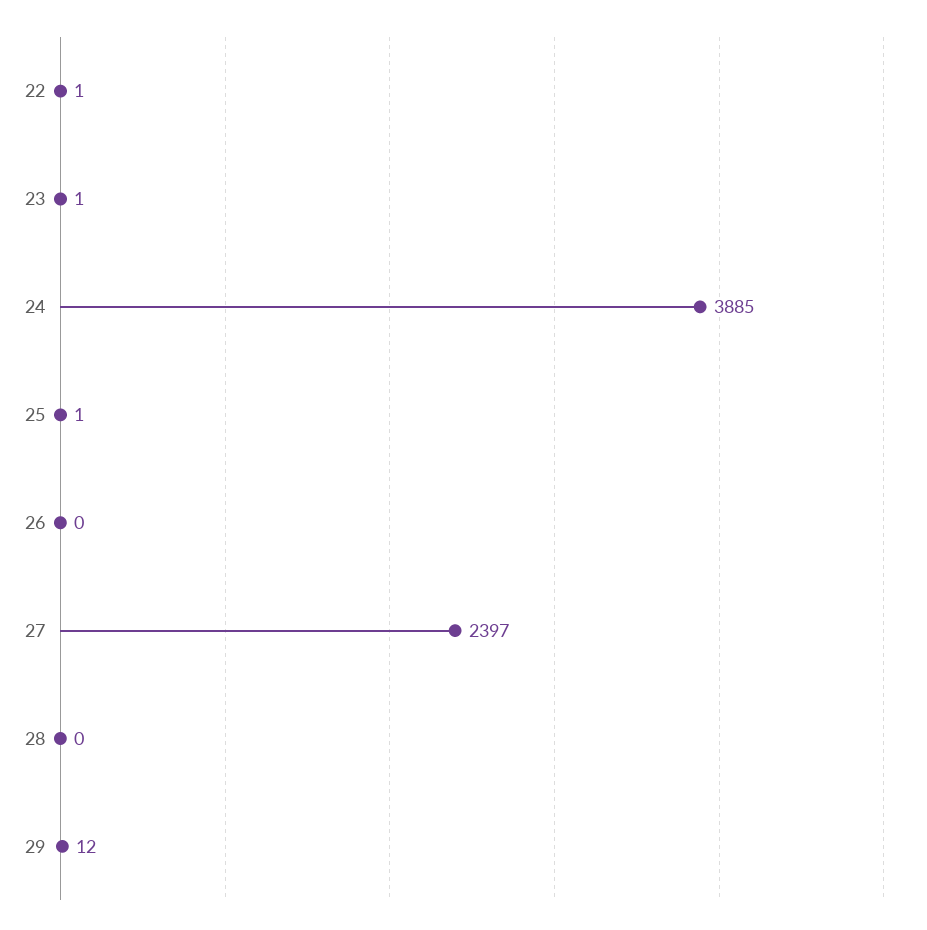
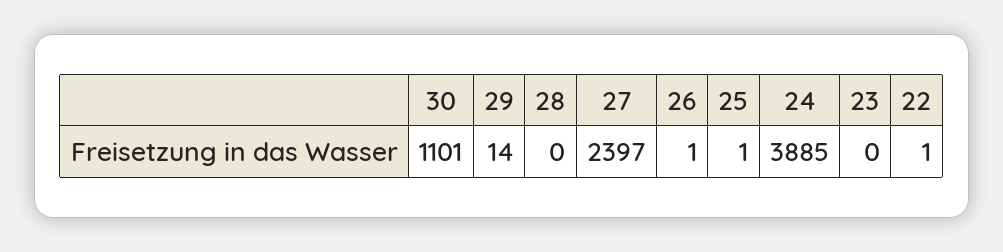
  {
    "22": 1,
-   "23": 1,
+   "23": 0,
    "24": 3885,
    "25": 1,
-   "26": 0,
+   "26": 1,
    "27": 2397,
    "28": 0,
-   "29": 12
+   "29": 14,
+   "30": 1101
  }

